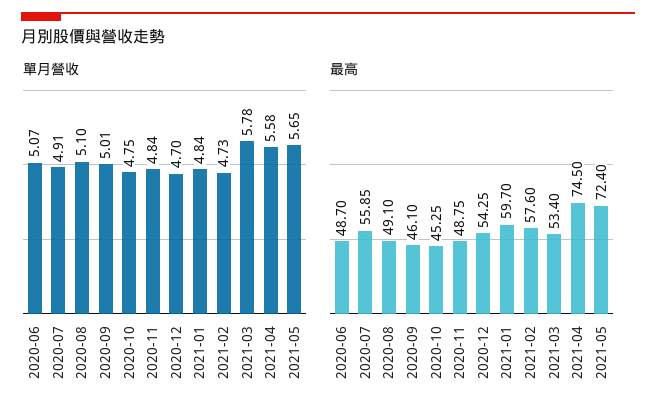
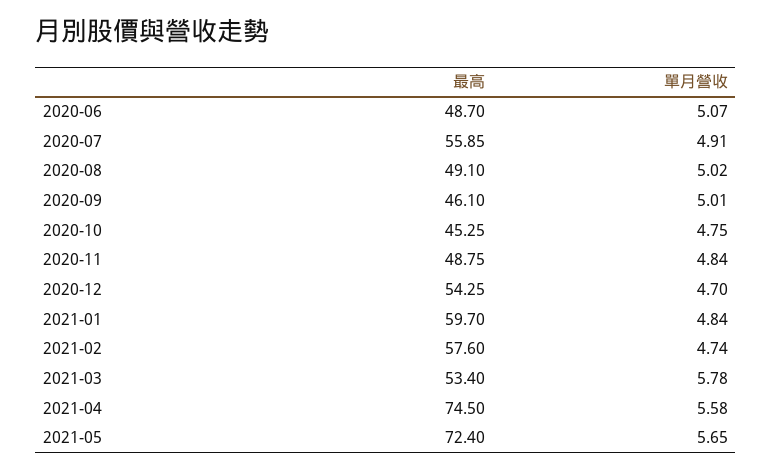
  {
    "單月營收": {
      "2020-06": 5.07,
      "2020-07": 4.91,
-     "2020-08": 5.1,
+     "2020-08": 5.02,
      "2020-09": 5.01,
      "2020-10": 4.75,
      "2020-11": 4.84,
      "2020-12": 4.7,
      "2021-01": 4.84,
-     "2021-02": 4.73,
+     "2021-02": 4.74,
      "2021-03": 5.78,
      "2021-04": 5.58,
      "2021-05": 5.65
    },
    "最高": {
      "2020-06": 48.7,
      "2020-07": 55.85,
      "2020-08": 49.1,
      "2020-09": 46.1,
      "2020-10": 45.25,
      "2020-11": 48.75,
      "2020-12": 54.25,
      "2021-01": 59.7,
      "2021-02": 57.6,
      "2021-03": 53.4,
      "2021-04": 74.5,
      "2021-05": 72.4
    }
  }

